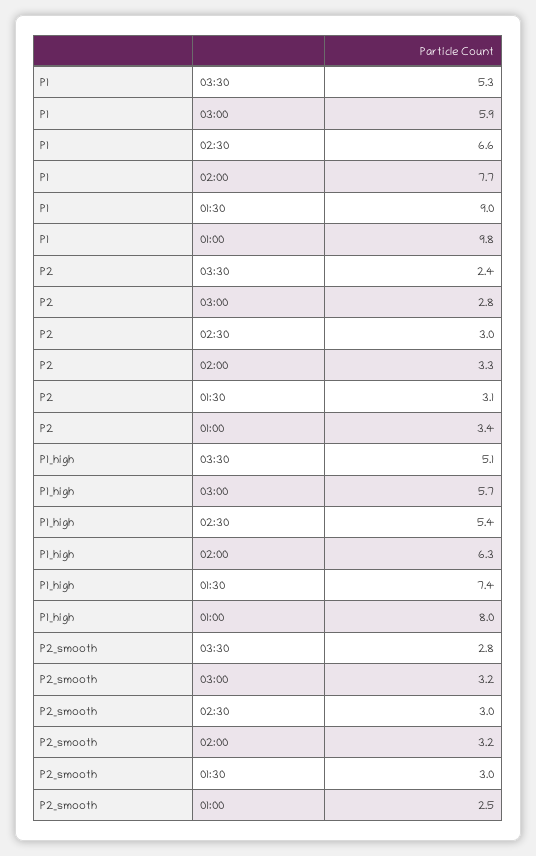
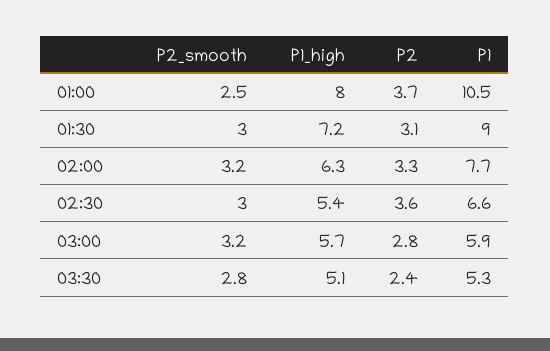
  {
    "P1": {
      "03:30": 5.3,
      "03:00": 5.9,
      "02:30": 6.6,
      "02:00": 7.7,
      "01:30": 9,
-     "01:00": 9.8
+     "01:00": 10.5
    },
    "P2": {
      "03:30": 2.4,
      "03:00": 2.8,
-     "02:30": 3,
+     "02:30": 3.6,
      "02:00": 3.3,
      "01:30": 3.1,
-     "01:00": 3.4
+     "01:00": 3.7
    },
    "P1_high": {
      "03:30": 5.1,
      "03:00": 5.7,
      "02:30": 5.4,
      "02:00": 6.3,
-     "01:30": 7.4,
+     "01:30": 7.2,
      "01:00": 8
    },
    "P2_smooth": {
      "03:30": 2.8,
      "03:00": 3.2,
      "02:30": 3,
      "02:00": 3.2,
      "01:30": 3,
      "01:00": 2.5
    }
  }

